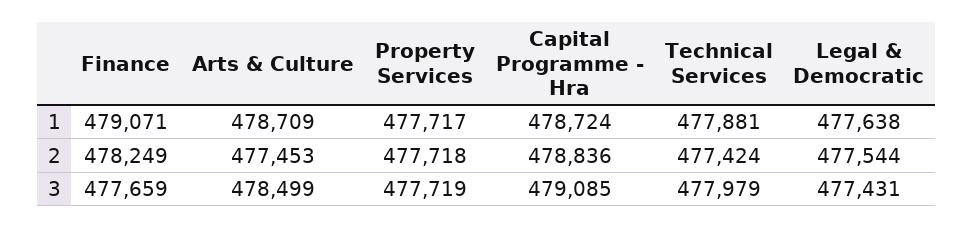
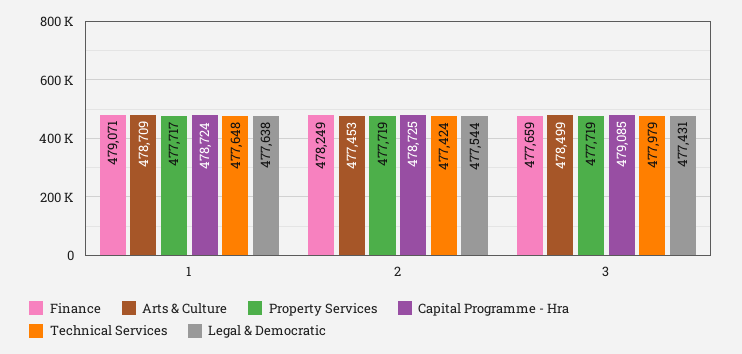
  {
    "Finance": {
      "1": 479071,
      "2": 478249,
      "3": 477659
    },
    "Arts & Culture": {
      "1": 478709,
      "2": 477453,
      "3": 478499
    },
    "Property Services": {
      "1": 477717,
-     "2": 477718,
+     "2": 477719,
      "3": 477719
    },
    "Capital Programme - Hra": {
      "1": 478724,
-     "2": 478836,
+     "2": 478725,
      "3": 479085
    },
    "Technical Services": {
-     "1": 477881,
+     "1": 477648,
      "2": 477424,
      "3": 477979
    },
    "Legal & Democratic": {
      "1": 477638,
      "2": 477544,
      "3": 477431
    }
  }

